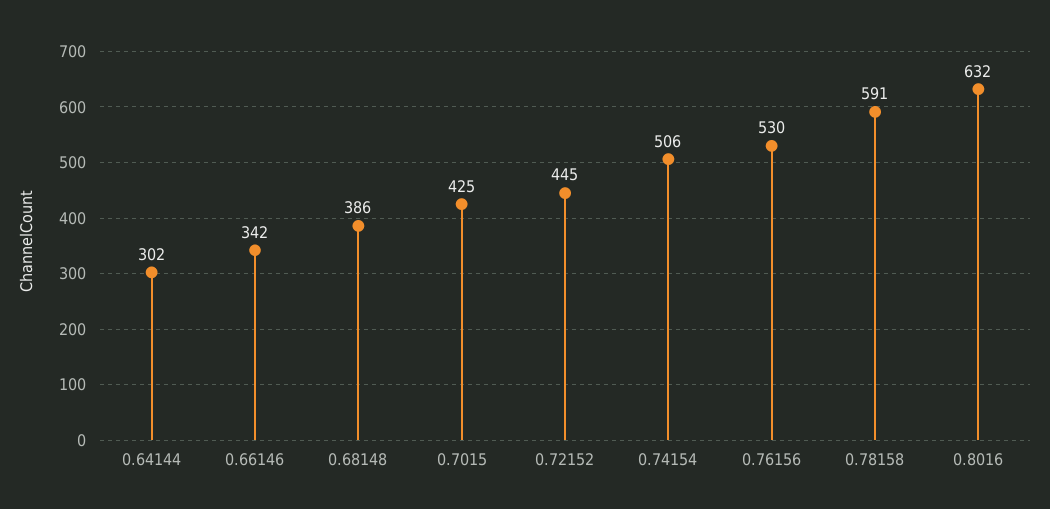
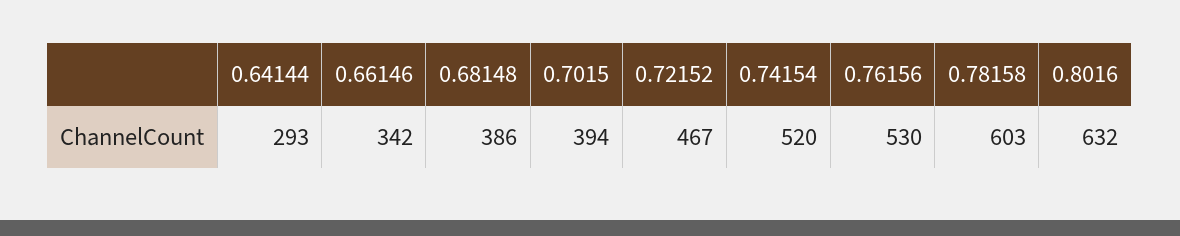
  {
-   "0.64144": 302,
+   "0.64144": 293,
    "0.66146": 342,
    "0.68148": 386,
-   "0.7015": 425,
+   "0.7015": 394,
-   "0.72152": 445,
+   "0.72152": 467,
-   "0.74154": 506,
+   "0.74154": 520,
    "0.76156": 530,
-   "0.78158": 591,
+   "0.78158": 603,
    "0.8016": 632
  }

